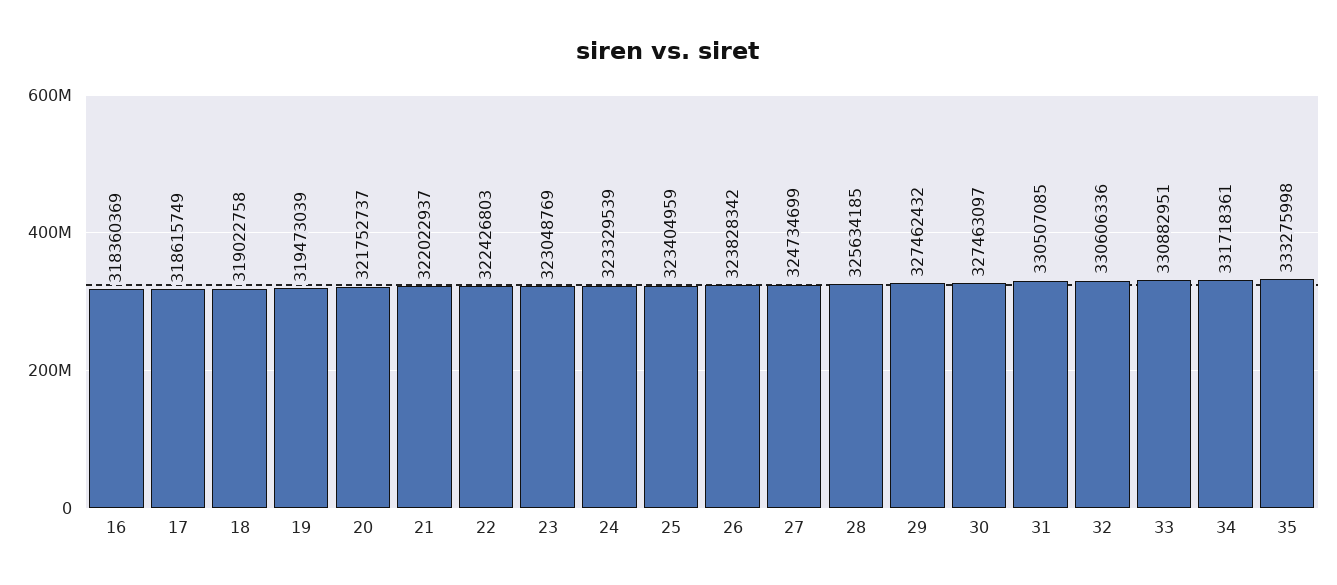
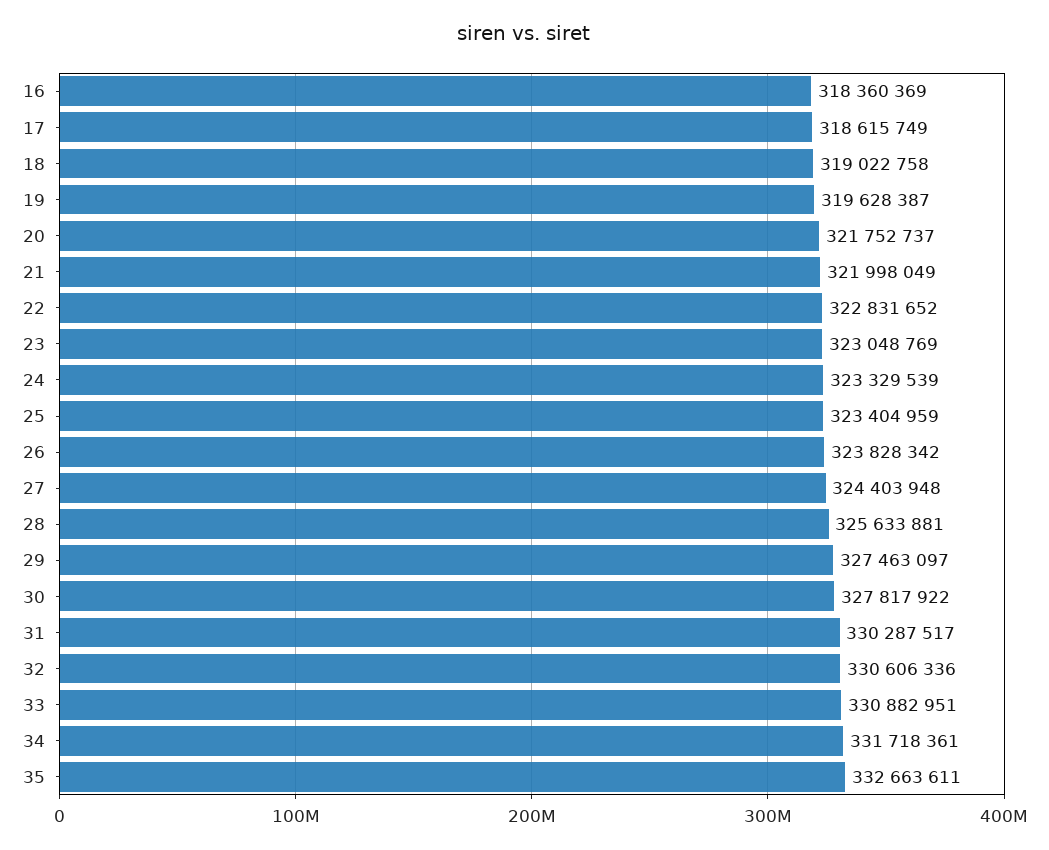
  {
    "16": 318360369,
    "17": 318615749,
    "18": 319022758,
-   "19": 319473039,
+   "19": 319628387,
    "20": 321752737,
-   "21": 322022937,
+   "21": 321998049,
-   "22": 322426803,
+   "22": 322831652,
    "23": 323048769,
    "24": 323329539,
    "25": 323404959,
    "26": 323828342,
-   "27": 324734699,
+   "27": 324403948,
-   "28": 325634185,
+   "28": 325633881,
-   "29": 327462432,
+   "29": 327463097,
-   "30": 327463097,
+   "30": 327817922,
-   "31": 330507085,
+   "31": 330287517,
    "32": 330606336,
    "33": 330882951,
    "34": 331718361,
-   "35": 333275998
+   "35": 332663611
  }

